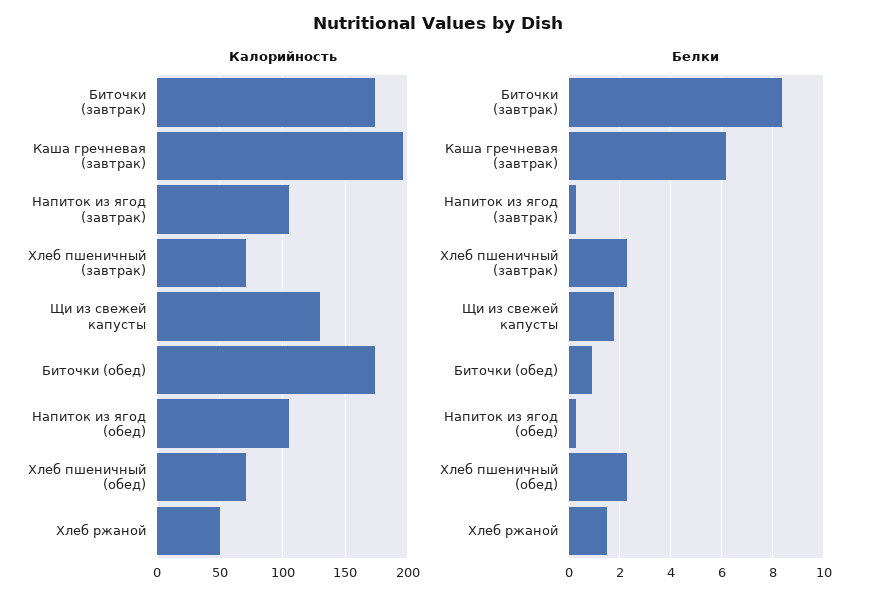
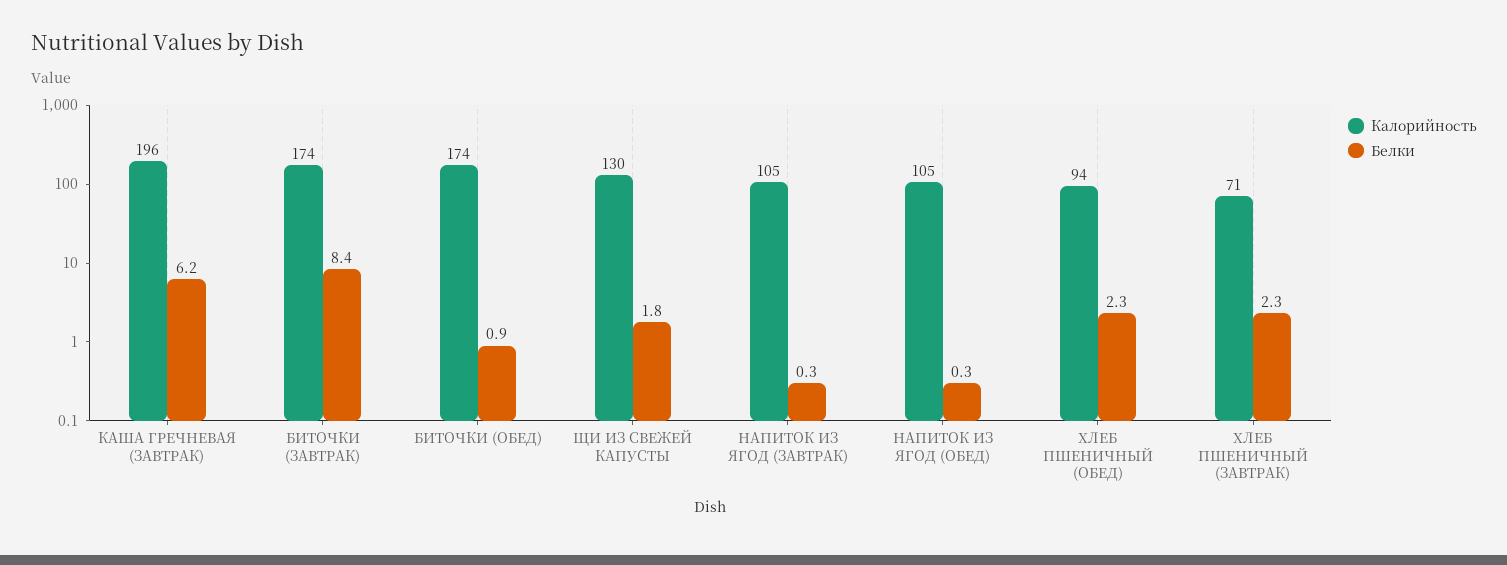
  {
    "Калорийность": {
      "Биточки (завтрак)": 174,
      "Каша гречневая (завтрак)": 196,
      "Напиток из ягод (завтрак)": 105,
      "Хлеб пшеничный (завтрак)": 71,
      "Щи из свежей капусты": 130,
      "Биточки (обед)": 174,
      "Напиток из ягод (обед)": 105,
-     "Хлеб пшеничный (обед)": 70,
+     "Хлеб пшеничный (обед)": 94
-     "Хлеб ржаной": 50
    },
    "Белки": {
      "Биточки (завтрак)": 8.4,
      "Каша гречневая (завтрак)": 6.2,
      "Напиток из ягод (завтрак)": 0.3,
      "Хлеб пшеничный (завтрак)": 2.3,
      "Щи из свежей капусты": 1.8,
      "Биточки (обед)": 0.9,
      "Напиток из ягод (обед)": 0.3,
-     "Хлеб пшеничный (обед)": 2.3,
+     "Хлеб пшеничный (обед)": 2.3
-     "Хлеб ржаной": 1.5
    }
  }

